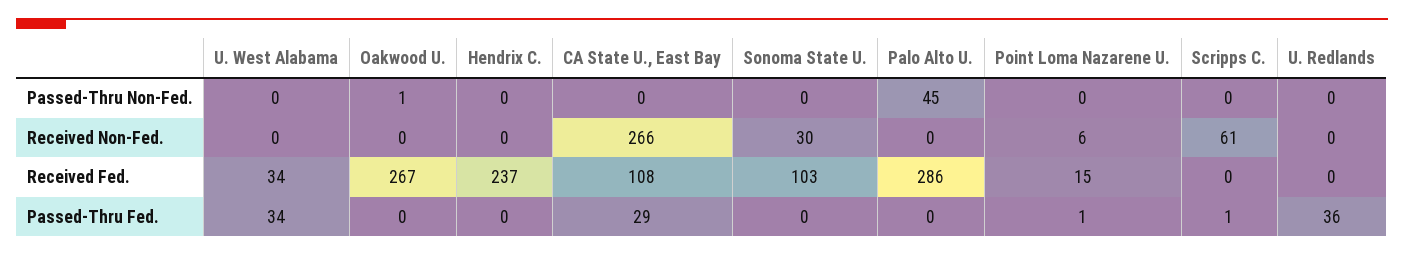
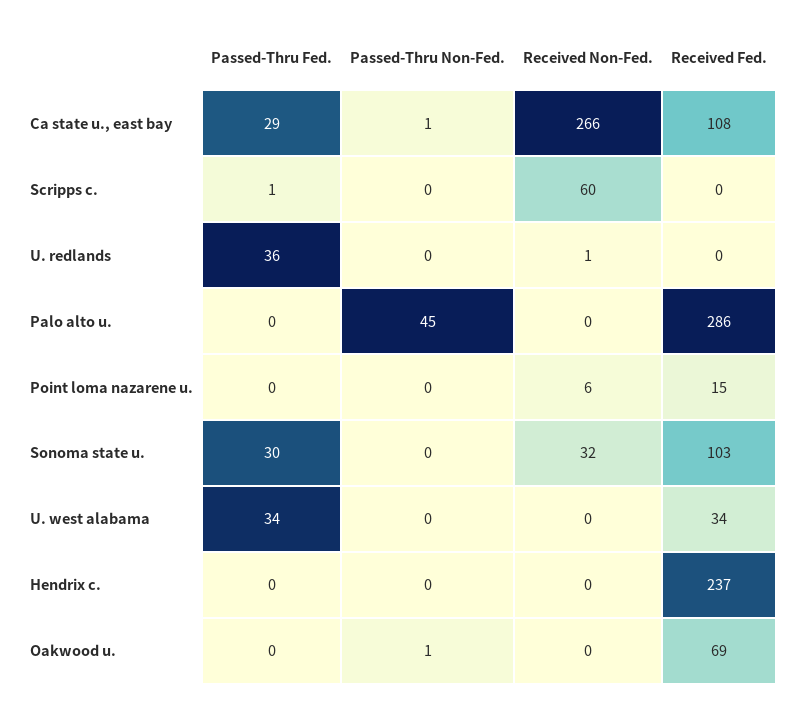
  {
    "U. West Alabama": {
      "Passed-Thru Non-Fed.": 0,
      "Received Non-Fed.": 0,
      "Received Fed.": 34,
      "Passed-Thru Fed.": 34
    },
    "Oakwood U.": {
      "Passed-Thru Non-Fed.": 1,
      "Received Non-Fed.": 0,
-     "Received Fed.": 267,
+     "Received Fed.": 69,
      "Passed-Thru Fed.": 0
    },
    "Hendrix C.": {
      "Passed-Thru Non-Fed.": 0,
      "Received Non-Fed.": 0,
      "Received Fed.": 237,
      "Passed-Thru Fed.": 0
    },
    "CA State U., East Bay": {
-     "Passed-Thru Non-Fed.": 0,
+     "Passed-Thru Non-Fed.": 1,
      "Received Non-Fed.": 266,
      "Received Fed.": 108,
      "Passed-Thru Fed.": 29
    },
    "Sonoma State U.": {
      "Passed-Thru Non-Fed.": 0,
-     "Received Non-Fed.": 30,
+     "Received Non-Fed.": 32,
      "Received Fed.": 103,
-     "Passed-Thru Fed.": 0
+     "Passed-Thru Fed.": 30
    },
    "Palo Alto U.": {
      "Passed-Thru Non-Fed.": 45,
      "Received Non-Fed.": 0,
      "Received Fed.": 286,
      "Passed-Thru Fed.": 0
    },
    "Point Loma Nazarene U.": {
      "Passed-Thru Non-Fed.": 0,
      "Received Non-Fed.": 6,
      "Received Fed.": 15,
-     "Passed-Thru Fed.": 1
+     "Passed-Thru Fed.": 0
    },
    "Scripps C.": {
      "Passed-Thru Non-Fed.": 0,
-     "Received Non-Fed.": 61,
+     "Received Non-Fed.": 60,
      "Received Fed.": 0,
      "Passed-Thru Fed.": 1
    },
    "U. Redlands": {
      "Passed-Thru Non-Fed.": 0,
-     "Received Non-Fed.": 0,
+     "Received Non-Fed.": 1,
      "Received Fed.": 0,
      "Passed-Thru Fed.": 36
    }
  }

